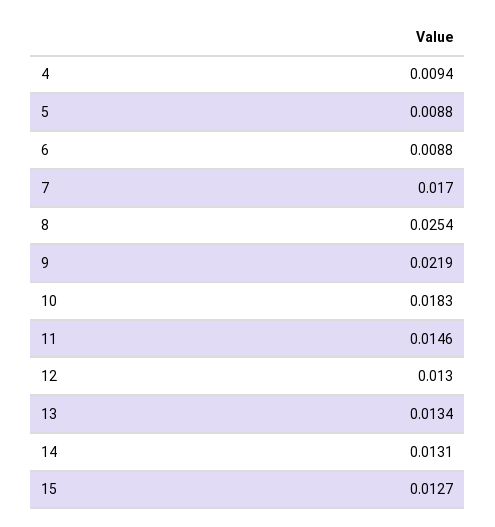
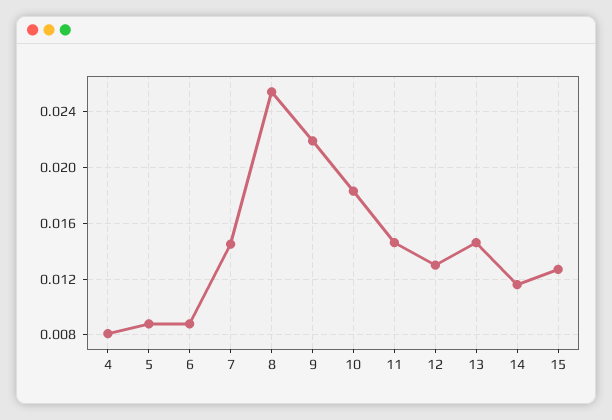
  {
-   "4": 0.0094,
+   "4": 0.008,
    "5": 0.0088,
    "6": 0.0088,
-   "7": 0.017,
+   "7": 0.0145,
    "8": 0.0254,
    "9": 0.0219,
    "10": 0.0183,
    "11": 0.0146,
    "12": 0.013,
-   "13": 0.0134,
+   "13": 0.0145,
-   "14": 0.0131,
+   "14": 0.0115,
    "15": 0.0127
  }

